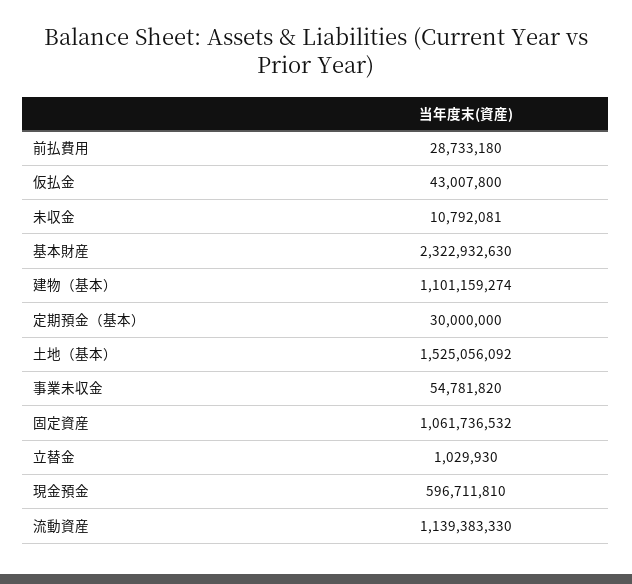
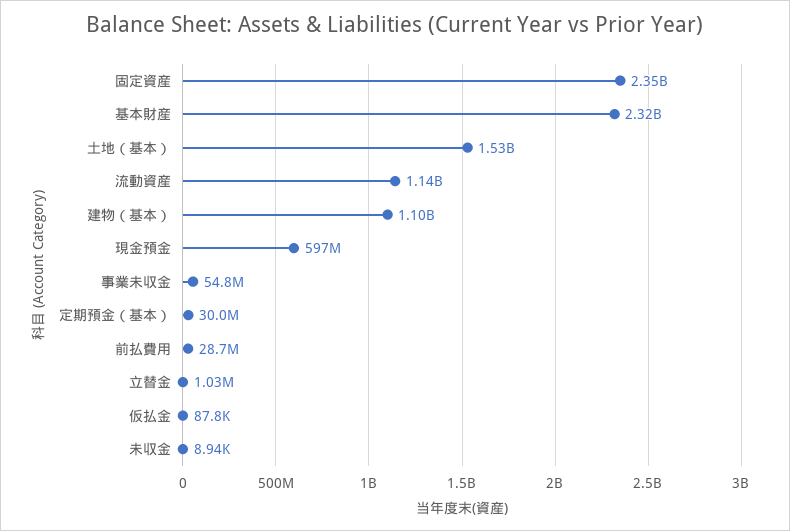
  {
    "前払費用": 28733180,
-   "仮払金": 43007800,
+   "仮払金": 87800,
-   "未収金": 10792081,
+   "未収金": 8940,
    "基本財産": 2322932630,
    "建物（基本）": 1101159274,
    "定期預金（基本）": 30000000,
    "土地（基本）": 1525056092,
    "事業未収金": 54781820,
-   "固定資産": 1061736532,
+   "固定資産": 2350000000,
    "立替金": 1029930,
    "現金預金": 596711810,
    "流動資産": 1139383330
  }

